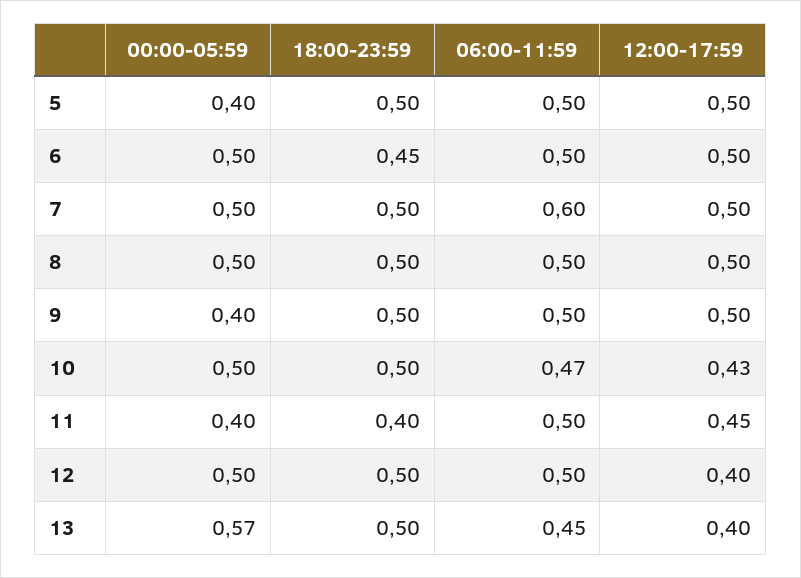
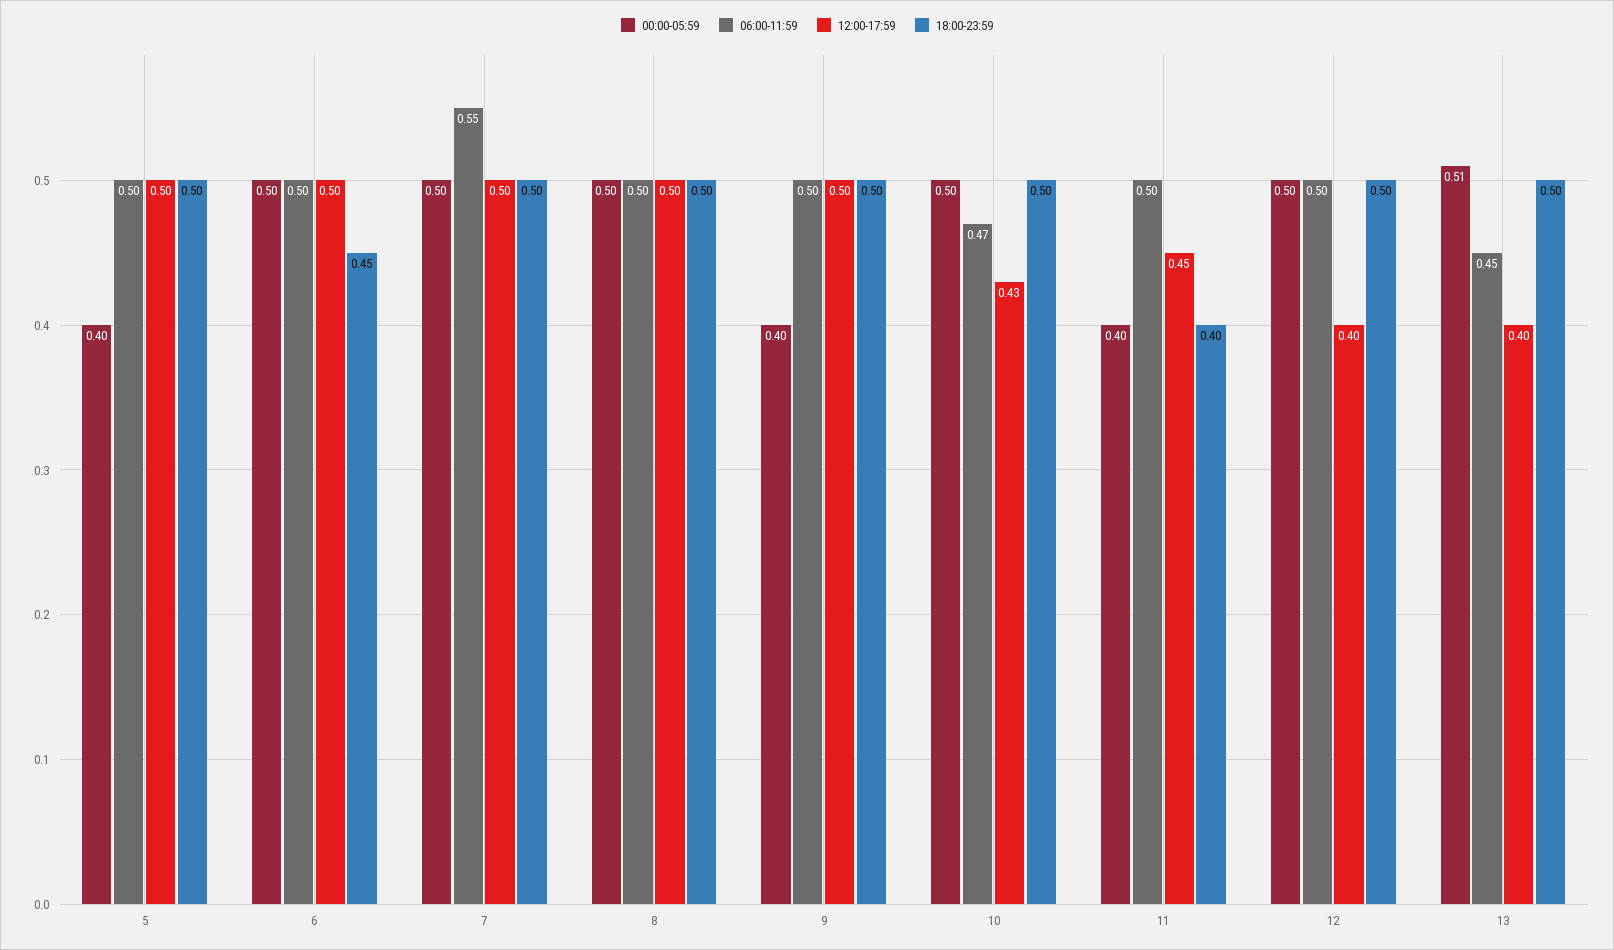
  {
    "00:00-05:59": {
      "5": 0.4,
      "6": 0.5,
      "7": 0.5,
      "8": 0.5,
      "9": 0.4,
      "10": 0.5,
      "11": 0.4,
      "12": 0.5,
-     "13": 0.57
+     "13": 0.51
    },
    "18:00-23:59": {
      "5": 0.5,
      "6": 0.45,
      "7": 0.5,
      "8": 0.5,
      "9": 0.5,
      "10": 0.5,
      "11": 0.4,
      "12": 0.5,
      "13": 0.5
    },
    "06:00-11:59": {
      "5": 0.5,
      "6": 0.5,
-     "7": 0.6,
+     "7": 0.55,
      "8": 0.5,
      "9": 0.5,
      "10": 0.47,
      "11": 0.5,
      "12": 0.5,
      "13": 0.45
    },
    "12:00-17:59": {
      "5": 0.5,
      "6": 0.5,
      "7": 0.5,
      "8": 0.5,
      "9": 0.5,
      "10": 0.43,
      "11": 0.45,
      "12": 0.4,
      "13": 0.4
    }
  }

